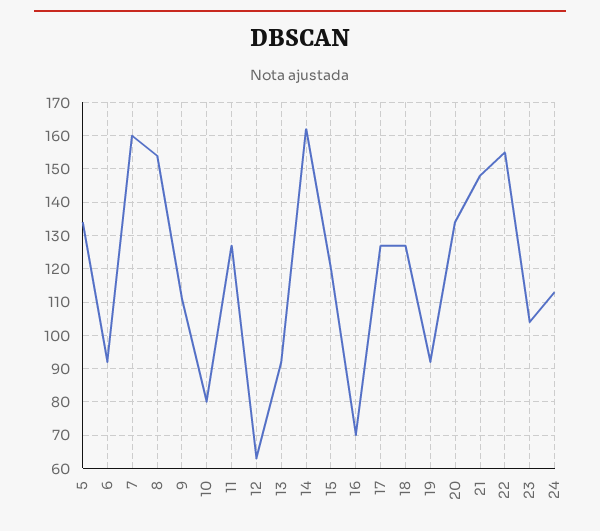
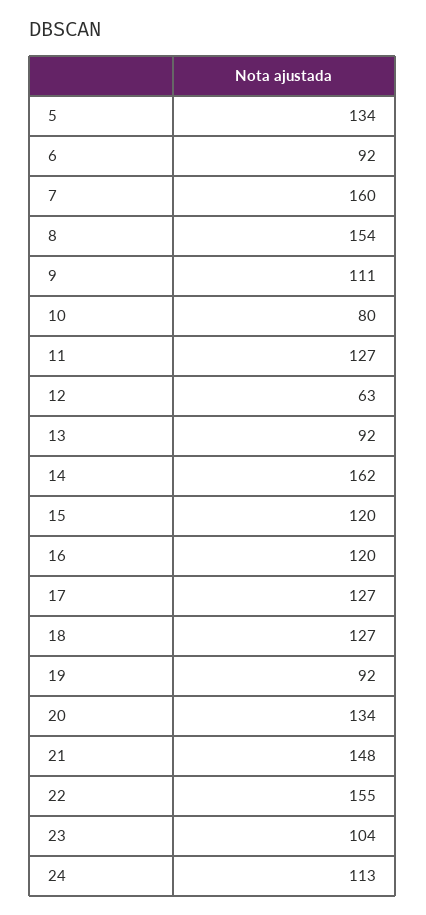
  {
    "5": 134,
    "6": 92,
    "7": 160,
    "8": 154,
    "9": 111,
    "10": 80,
    "11": 127,
    "12": 63,
    "13": 92,
    "14": 162,
    "15": 120,
-   "16": 70,
+   "16": 120,
    "17": 127,
    "18": 127,
    "19": 92,
    "20": 134,
    "21": 148,
    "22": 155,
    "23": 104,
    "24": 113
  }

